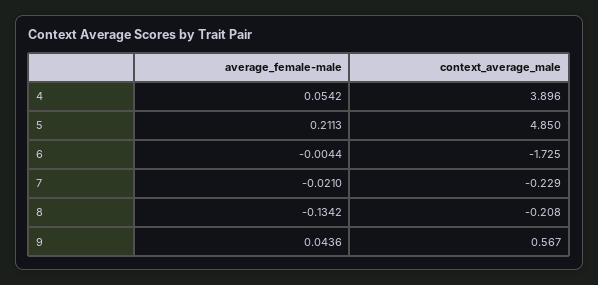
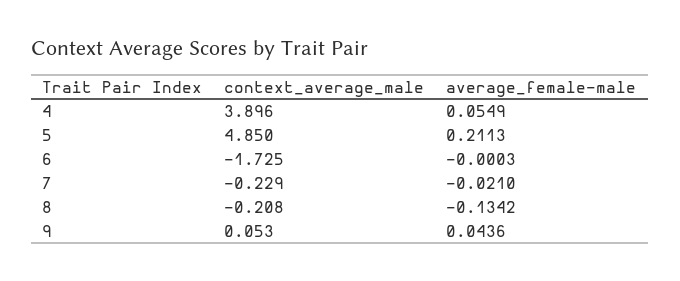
  {
    "average_female-male": {
-     "4": 0.0542,
+     "4": 0.0549,
      "5": 0.2113,
-     "6": -0.0044,
+     "6": -0.0003,
      "7": -0.021,
      "8": -0.1342,
      "9": 0.0436
    },
    "context_average_male": {
      "4": 3.896,
      "5": 4.85,
      "6": -1.725,
      "7": -0.229,
      "8": -0.208,
-     "9": 0.567
+     "9": 0.053
    }
  }

